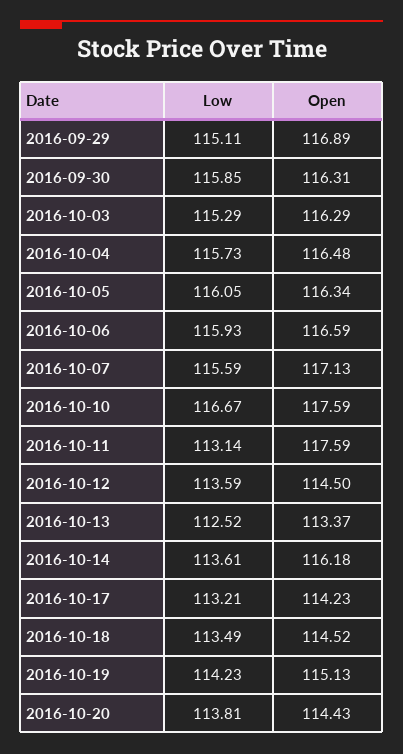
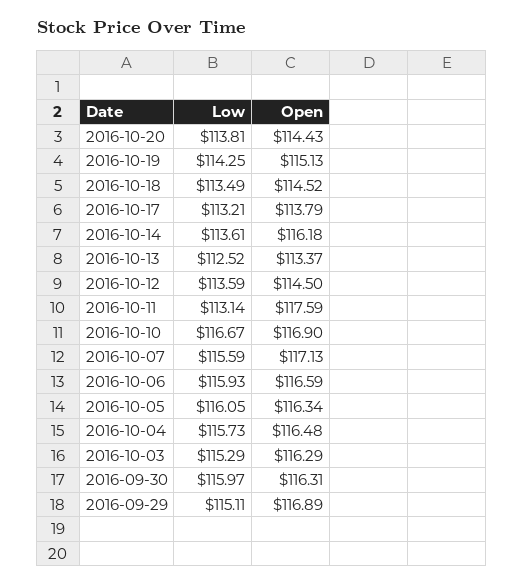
  {
    "Low": {
      "2016-09-29": 115.11,
-     "2016-09-30": 115.85,
+     "2016-09-30": 115.97,
      "2016-10-03": 115.29,
      "2016-10-04": 115.73,
      "2016-10-05": 116.05,
      "2016-10-06": 115.93,
      "2016-10-07": 115.59,
      "2016-10-10": 116.67,
      "2016-10-11": 113.14,
      "2016-10-12": 113.59,
      "2016-10-13": 112.52,
      "2016-10-14": 113.61,
      "2016-10-17": 113.21,
      "2016-10-18": 113.49,
-     "2016-10-19": 114.23,
+     "2016-10-19": 114.25,
      "2016-10-20": 113.81
    },
    "Open": {
      "2016-09-29": 116.89,
      "2016-09-30": 116.31,
      "2016-10-03": 116.29,
      "2016-10-04": 116.48,
      "2016-10-05": 116.34,
      "2016-10-06": 116.59,
      "2016-10-07": 117.13,
-     "2016-10-10": 117.59,
+     "2016-10-10": 116.9,
      "2016-10-11": 117.59,
      "2016-10-12": 114.5,
      "2016-10-13": 113.37,
      "2016-10-14": 116.18,
-     "2016-10-17": 114.23,
+     "2016-10-17": 113.79,
      "2016-10-18": 114.52,
      "2016-10-19": 115.13,
      "2016-10-20": 114.43
    }
  }

